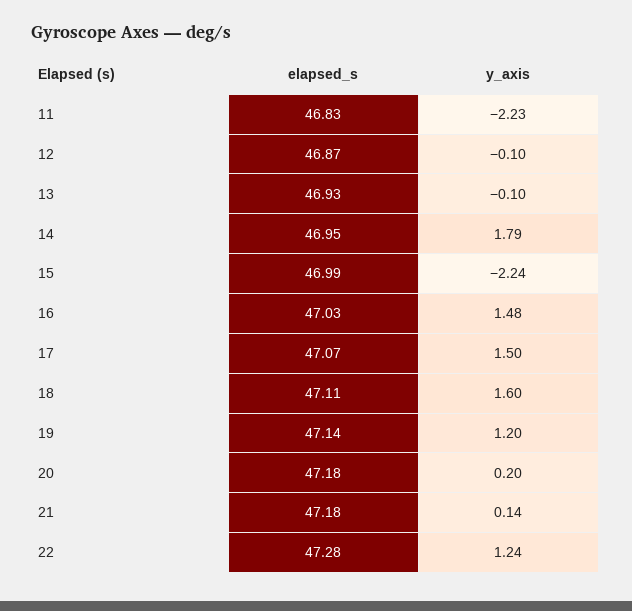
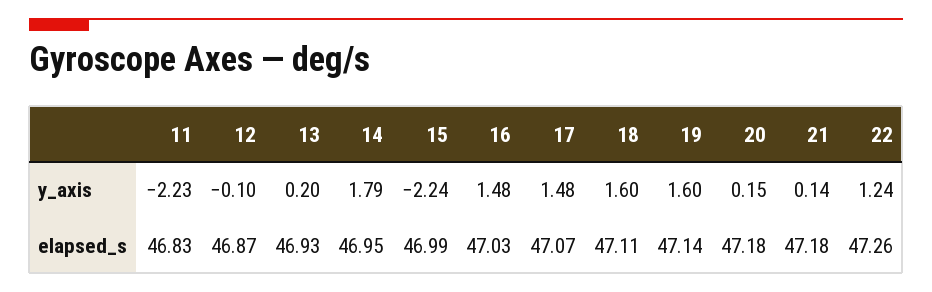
  {
    "elapsed_s": {
      "11": 46.83,
      "12": 46.87,
      "13": 46.93,
      "14": 46.95,
      "15": 46.99,
      "16": 47.03,
      "17": 47.07,
      "18": 47.11,
      "19": 47.14,
      "20": 47.18,
      "21": 47.18,
-     "22": 47.28
+     "22": 47.26
    },
    "y_axis": {
      "11": -2.23,
      "12": -0.1,
-     "13": -0.1,
+     "13": 0.2,
      "14": 1.79,
      "15": -2.24,
      "16": 1.48,
-     "17": 1.5,
+     "17": 1.48,
      "18": 1.6,
-     "19": 1.2,
+     "19": 1.6,
-     "20": 0.2,
+     "20": 0.15,
      "21": 0.14,
      "22": 1.24
    }
  }

